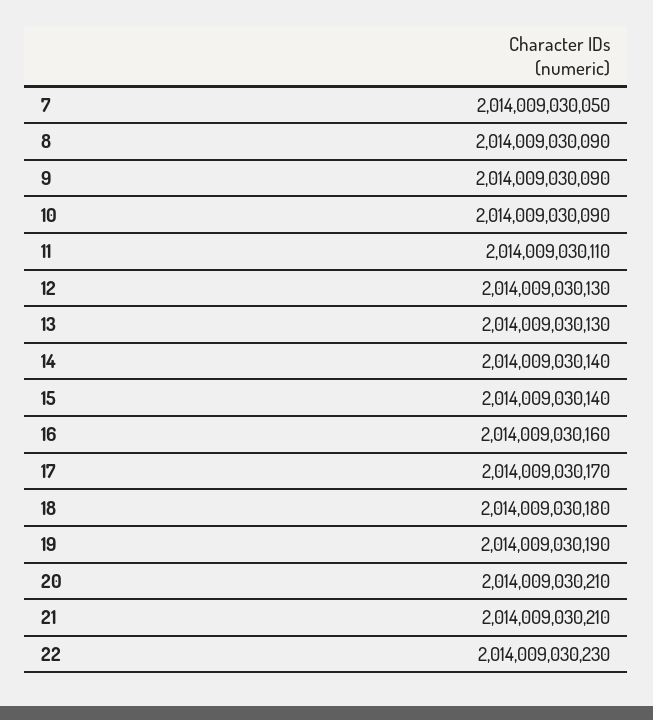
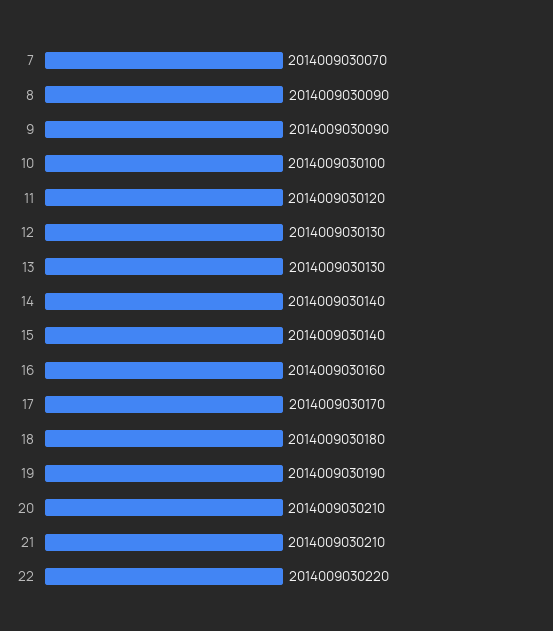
  {
-   "7": 2014009030050,
+   "7": 2014009030070,
    "8": 2014009030090,
    "9": 2014009030090,
-   "10": 2014009030090,
+   "10": 2014009030100,
-   "11": 2014009030110,
+   "11": 2014009030120,
    "12": 2014009030130,
    "13": 2014009030130,
    "14": 2014009030140,
    "15": 2014009030140,
    "16": 2014009030160,
    "17": 2014009030170,
    "18": 2014009030180,
    "19": 2014009030190,
    "20": 2014009030210,
    "21": 2014009030210,
-   "22": 2014009030230
+   "22": 2014009030220
  }

